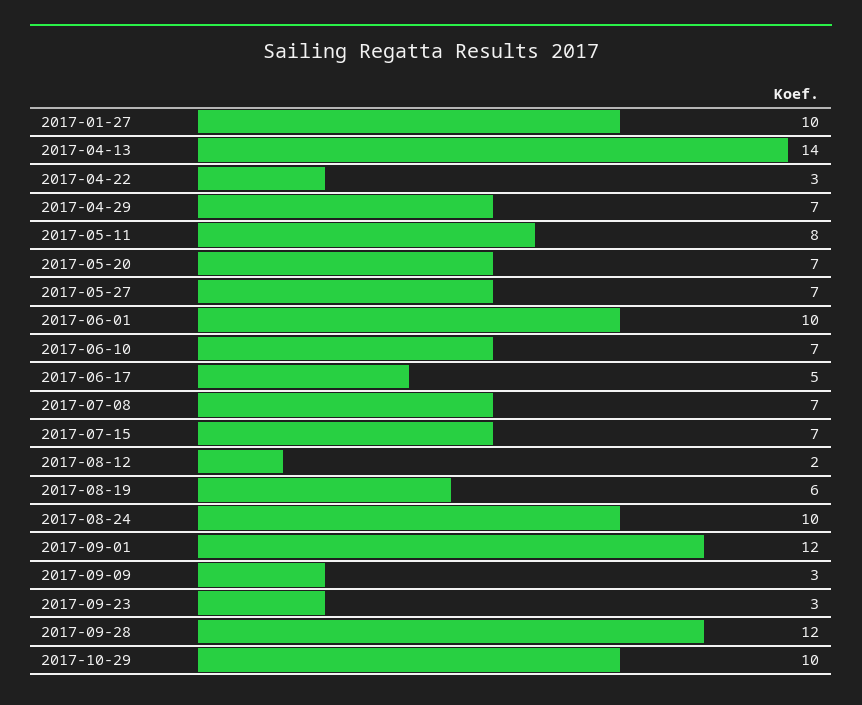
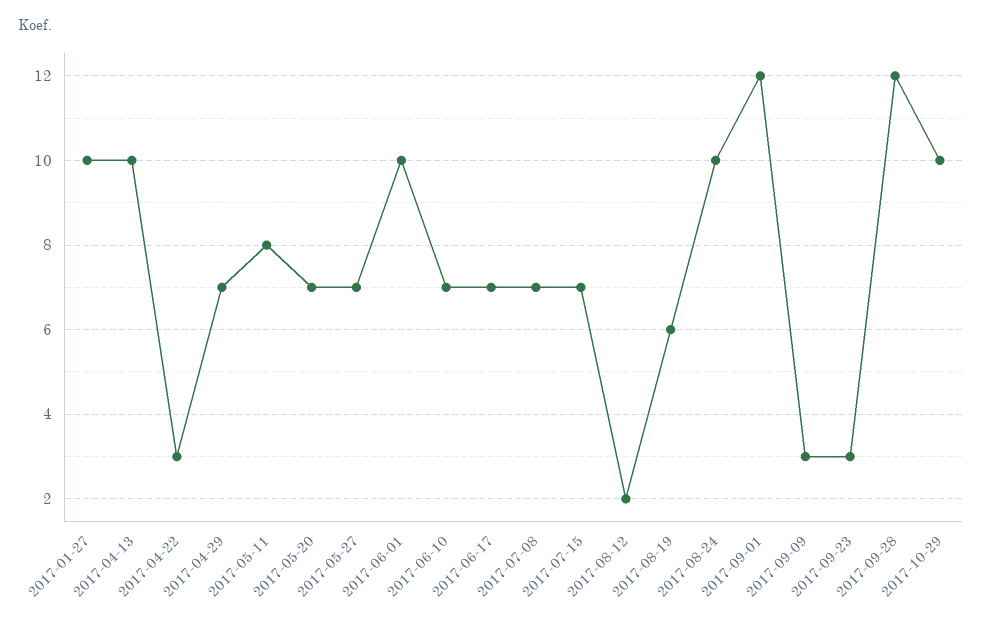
  {
    "2017-01-27": 10,
-   "2017-04-13": 14,
+   "2017-04-13": 10,
    "2017-04-22": 3,
    "2017-04-29": 7,
    "2017-05-11": 8,
    "2017-05-20": 7,
    "2017-05-27": 7,
    "2017-06-01": 10,
    "2017-06-10": 7,
-   "2017-06-17": 5,
+   "2017-06-17": 7,
    "2017-07-08": 7,
    "2017-07-15": 7,
    "2017-08-12": 2,
    "2017-08-19": 6,
    "2017-08-24": 10,
    "2017-09-01": 12,
    "2017-09-09": 3,
    "2017-09-23": 3,
    "2017-09-28": 12,
    "2017-10-29": 10
  }

